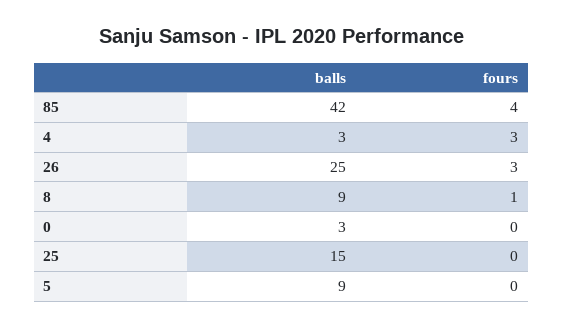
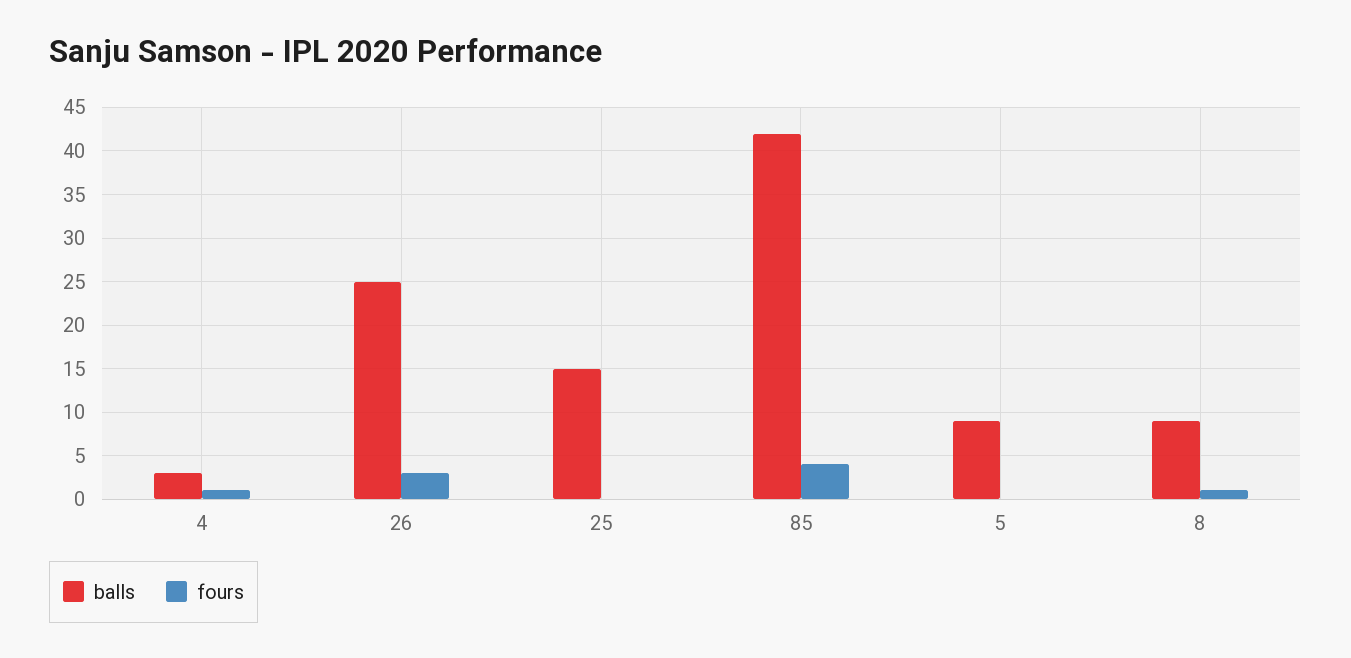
  {
    "balls": {
      "85": 42,
      "4": 3,
      "26": 25,
      "8": 9,
-     "0": 3,
      "25": 15,
      "5": 9
    },
    "fours": {
      "85": 4,
-     "4": 3,
+     "4": 1,
      "26": 3,
      "8": 1,
-     "0": 0,
      "25": 0,
      "5": 0
    }
  }

